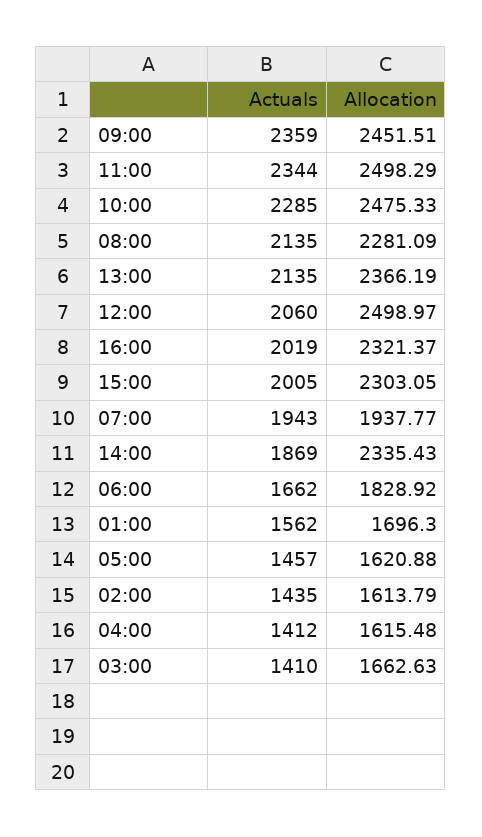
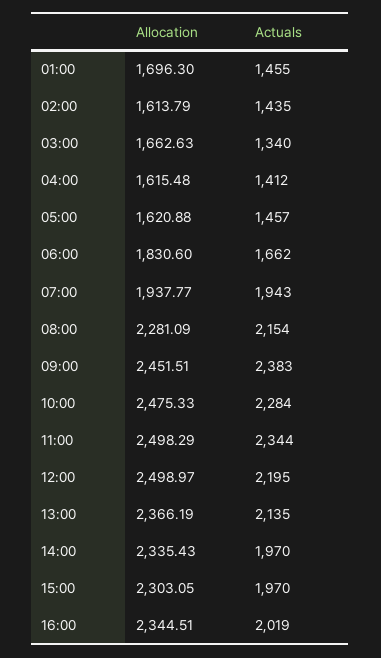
  {
    "Actuals": {
-     "09:00": 2359,
+     "09:00": 2383,
      "11:00": 2344,
-     "10:00": 2285,
+     "10:00": 2284,
-     "08:00": 2135,
+     "08:00": 2154,
      "13:00": 2135,
-     "12:00": 2060,
+     "12:00": 2195,
      "16:00": 2019,
-     "15:00": 2005,
+     "15:00": 1970,
      "07:00": 1943,
-     "14:00": 1869,
+     "14:00": 1970,
      "06:00": 1662,
-     "01:00": 1562,
+     "01:00": 1455,
      "05:00": 1457,
      "02:00": 1435,
      "04:00": 1412,
-     "03:00": 1410
+     "03:00": 1340
    },
    "Allocation": {
      "09:00": 2451.51,
      "11:00": 2498.29,
      "10:00": 2475.33,
      "08:00": 2281.09,
      "13:00": 2366.19,
      "12:00": 2498.97,
-     "16:00": 2321.37,
+     "16:00": 2344.51,
      "15:00": 2303.05,
      "07:00": 1937.77,
      "14:00": 2335.43,
-     "06:00": 1828.92,
+     "06:00": 1830.6,
      "01:00": 1696.3,
      "05:00": 1620.88,
      "02:00": 1613.79,
      "04:00": 1615.48,
      "03:00": 1662.63
    }
  }

